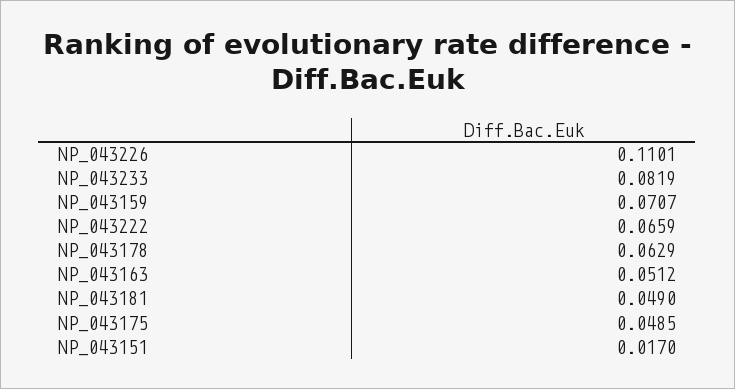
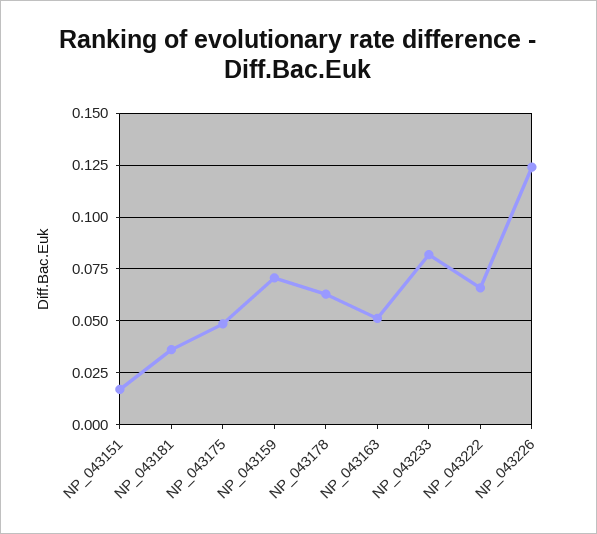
  {
-   "NP_043226": 0.1101,
+   "NP_043226": 0.125,
    "NP_043233": 0.0819,
    "NP_043159": 0.0707,
    "NP_043222": 0.0659,
    "NP_043178": 0.0629,
    "NP_043163": 0.0512,
-   "NP_043181": 0.049,
+   "NP_043181": 0.035,
    "NP_043175": 0.0485,
    "NP_043151": 0.017
  }

